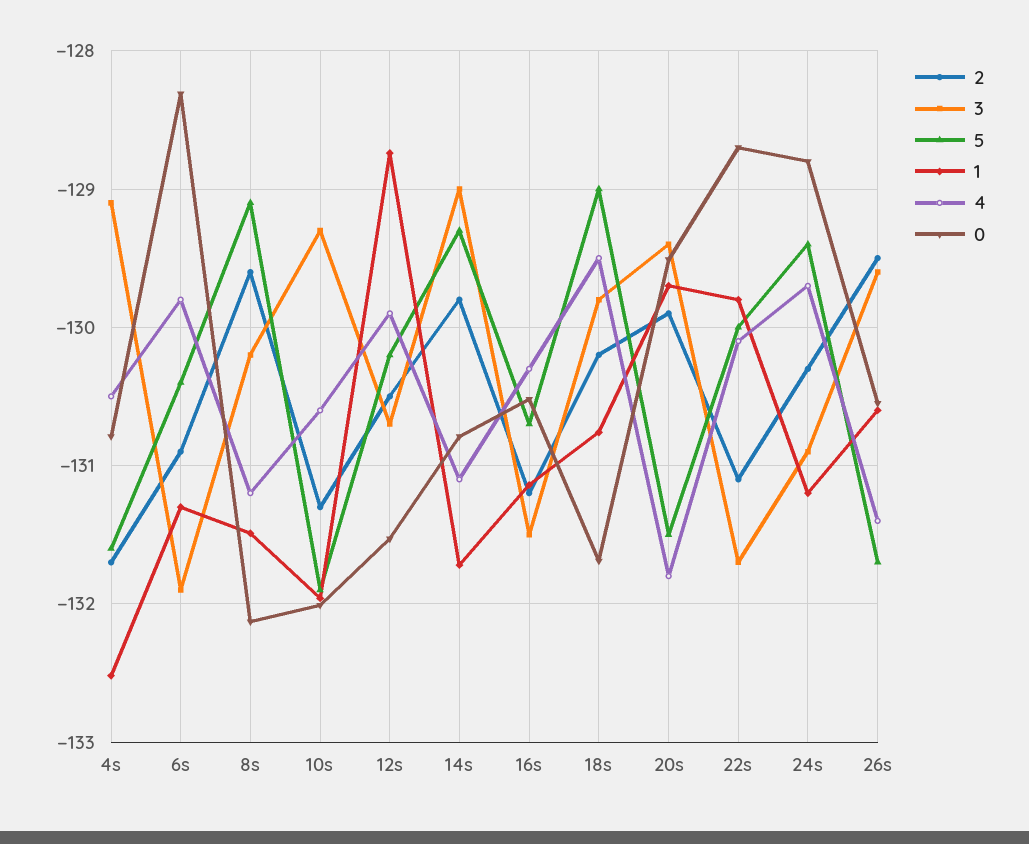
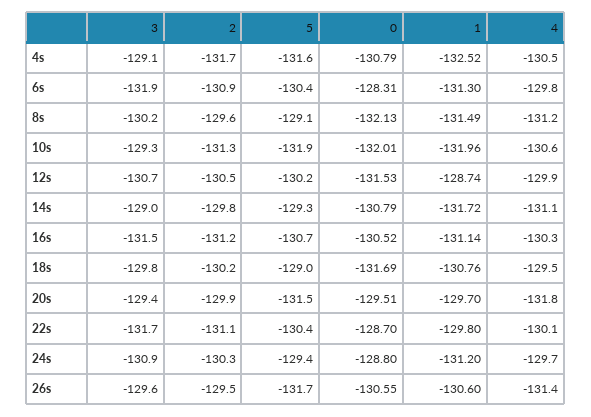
  {
    "2": {
      "4s": -131.7,
      "6s": -130.9,
      "8s": -129.6,
      "10s": -131.3,
      "12s": -130.5,
      "14s": -129.8,
      "16s": -131.2,
      "18s": -130.2,
      "20s": -129.9,
      "22s": -131.1,
      "24s": -130.3,
      "26s": -129.5
    },
    "3": {
      "4s": -129.1,
      "6s": -131.9,
      "8s": -130.2,
      "10s": -129.3,
      "12s": -130.7,
      "14s": -129,
      "16s": -131.5,
      "18s": -129.8,
      "20s": -129.4,
      "22s": -131.7,
      "24s": -130.9,
      "26s": -129.6
    },
    "5": {
      "4s": -131.6,
      "6s": -130.4,
      "8s": -129.1,
      "10s": -131.9,
      "12s": -130.2,
      "14s": -129.3,
      "16s": -130.7,
      "18s": -129,
      "20s": -131.5,
-     "22s": -130,
+     "22s": -130.4,
      "24s": -129.4,
      "26s": -131.7
    },
    "1": {
      "4s": -132.52,
      "6s": -131.3,
      "8s": -131.49,
      "10s": -131.96,
      "12s": -128.74,
      "14s": -131.72,
      "16s": -131.14,
      "18s": -130.76,
      "20s": -129.7,
      "22s": -129.8,
      "24s": -131.2,
      "26s": -130.6
    },
    "4": {
      "4s": -130.5,
      "6s": -129.8,
      "8s": -131.2,
      "10s": -130.6,
      "12s": -129.9,
      "14s": -131.1,
      "16s": -130.3,
      "18s": -129.5,
      "20s": -131.8,
      "22s": -130.1,
      "24s": -129.7,
      "26s": -131.4
    },
    "0": {
      "4s": -130.79,
      "6s": -128.31,
      "8s": -132.13,
      "10s": -132.01,
      "12s": -131.53,
      "14s": -130.79,
      "16s": -130.52,
      "18s": -131.69,
      "20s": -129.51,
      "22s": -128.7,
      "24s": -128.8,
      "26s": -130.55
    }
  }

